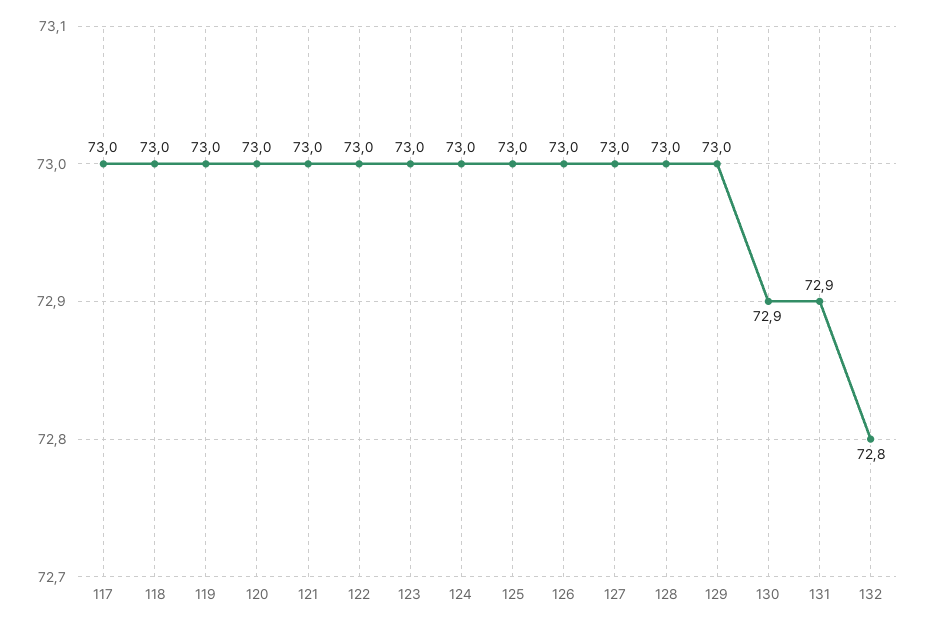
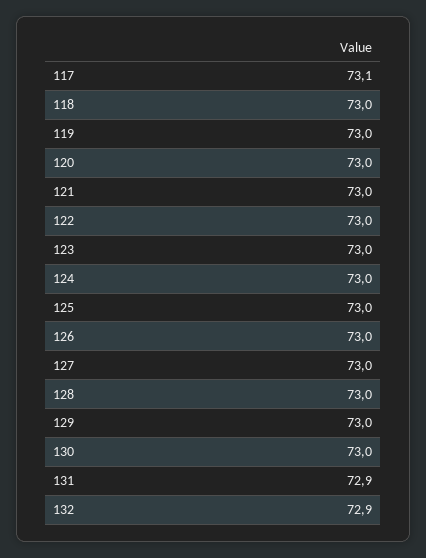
  {
-   "117": 73,
+   "117": 73.1,
    "118": 73,
    "119": 73,
    "120": 73,
    "121": 73,
    "122": 73,
    "123": 73,
    "124": 73,
    "125": 73,
    "126": 73,
    "127": 73,
    "128": 73,
    "129": 73,
-   "130": 72.9,
+   "130": 73,
    "131": 72.9,
-   "132": 72.8
+   "132": 72.9
  }

